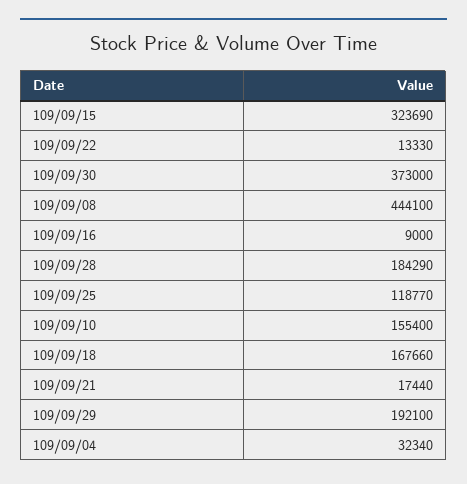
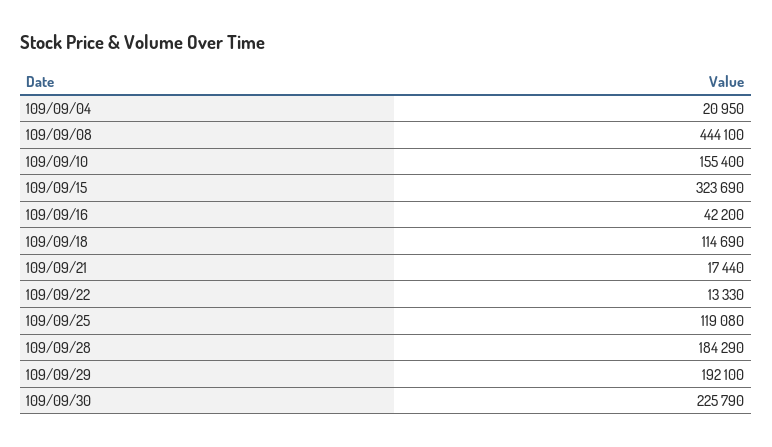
  {
    "109/09/15": 323690,
    "109/09/22": 13330,
-   "109/09/30": 373000,
+   "109/09/30": 225790,
    "109/09/08": 444100,
-   "109/09/16": 9000,
+   "109/09/16": 42200,
    "109/09/28": 184290,
-   "109/09/25": 118770,
+   "109/09/25": 119080,
    "109/09/10": 155400,
-   "109/09/18": 167660,
+   "109/09/18": 114690,
    "109/09/21": 17440,
    "109/09/29": 192100,
-   "109/09/04": 32340
+   "109/09/04": 20950
  }

